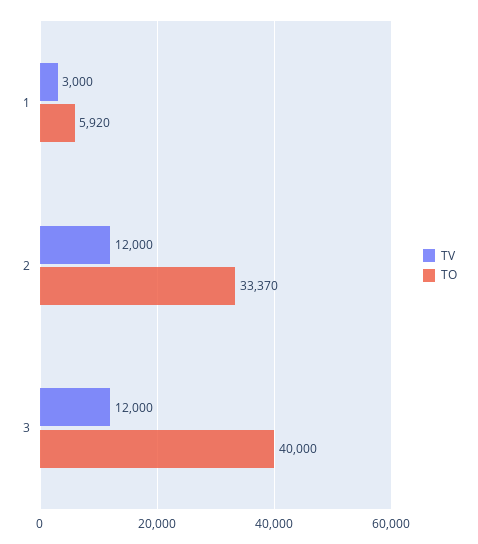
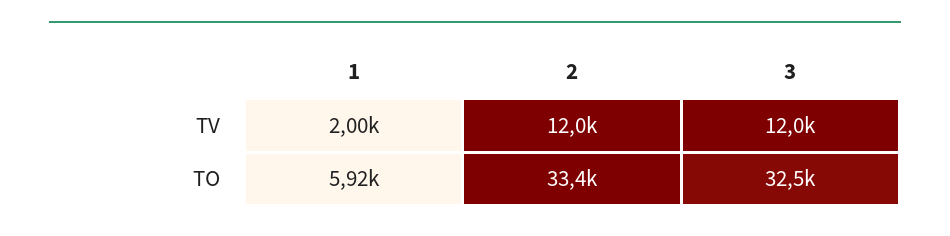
  {
    "TV": {
-     "1": 3000,
+     "1": 2000,
      "2": 12000,
      "3": 12000
    },
    "TO": {
      "1": 5920,
-     "2": 33370,
+     "2": 33400,
-     "3": 40000
+     "3": 32500
    }
  }

